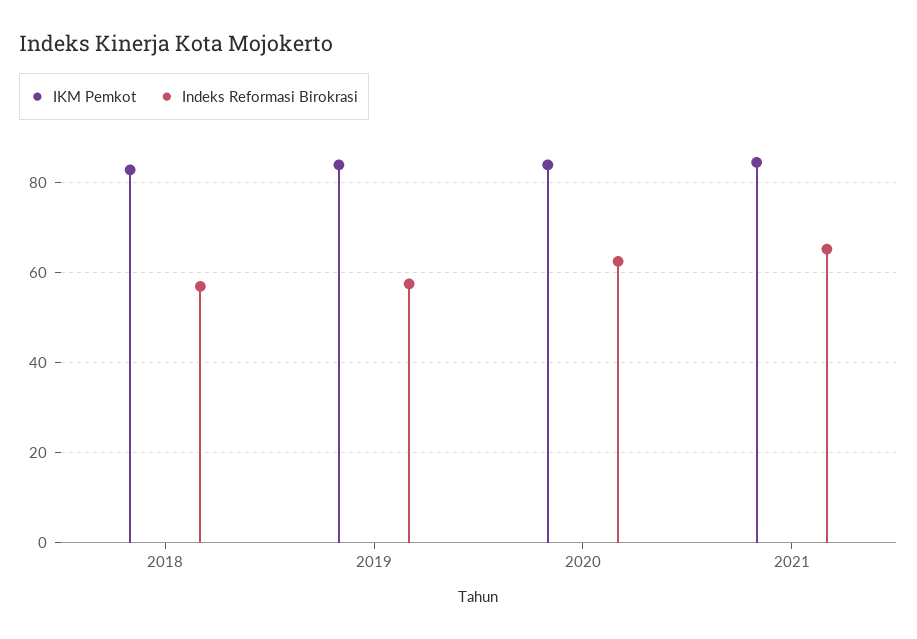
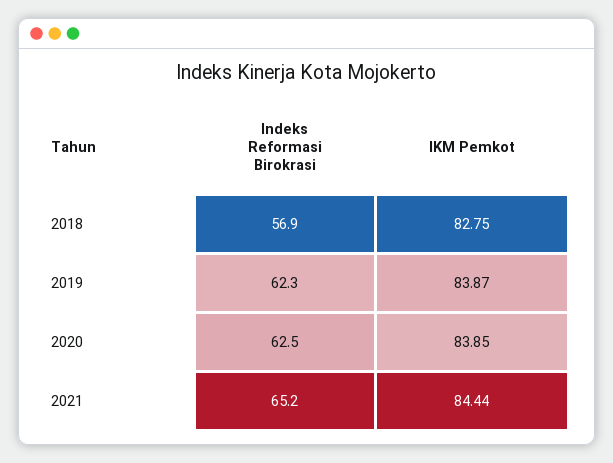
  {
    "IKM Pemkot": {
      "2018": 82.75,
      "2019": 83.87,
      "2020": 83.85,
      "2021": 84.44
    },
    "Indeks Reformasi Birokrasi": {
      "2018": 56.9,
-     "2019": 58,
+     "2019": 62.3,
      "2020": 62.5,
      "2021": 65.2
    }
  }

